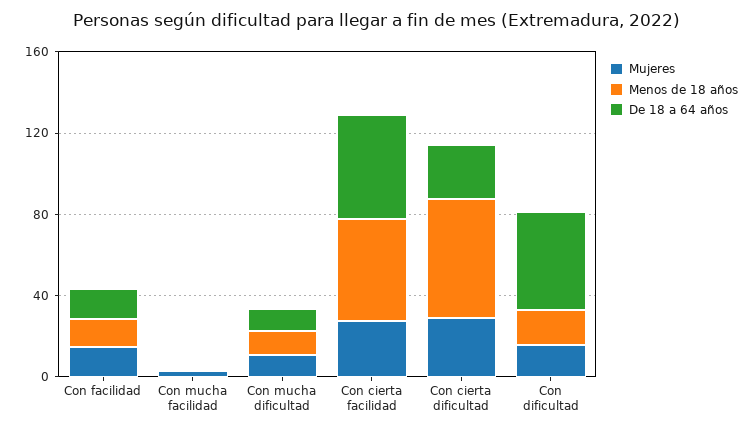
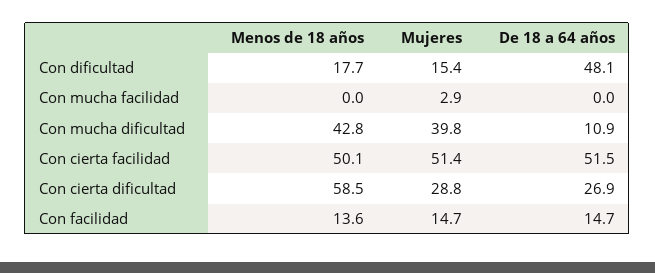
  {
    "Mujeres": {
      "Con facilidad": 14.7,
      "Con mucha facilidad": 2.9,
-     "Con mucha dificultad": 10,
+     "Con mucha dificultad": 39.8,
-     "Con cierta facilidad": 30,
+     "Con cierta facilidad": 51.4,
      "Con cierta dificultad": 28.8,
      "Con dificultad": 15.4
    },
    "Menos de 18 años": {
      "Con facilidad": 13.6,
      "Con mucha facilidad": 0,
-     "Con mucha dificultad": 10,
+     "Con mucha dificultad": 42.8,
      "Con cierta facilidad": 50.1,
      "Con cierta dificultad": 58.5,
      "Con dificultad": 17.7
    },
    "De 18 a 64 años": {
      "Con facilidad": 14.7,
      "Con mucha facilidad": 0,
      "Con mucha dificultad": 10.9,
      "Con cierta facilidad": 51.5,
      "Con cierta dificultad": 26.9,
      "Con dificultad": 48.1
    }
  }

